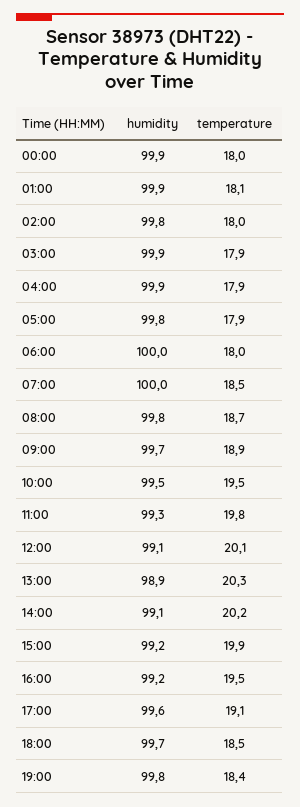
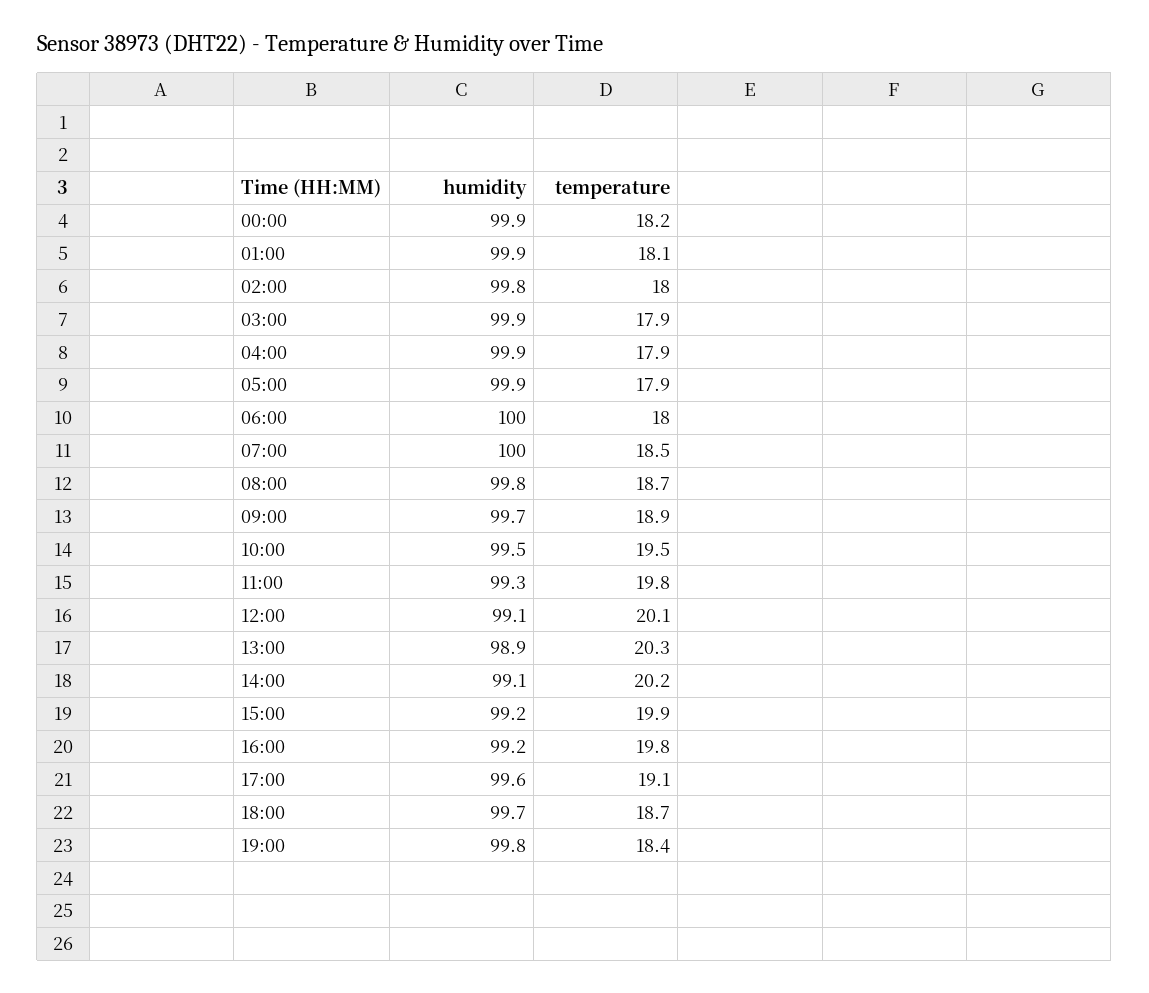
  {
    "humidity": {
      "00:00": 99.9,
      "01:00": 99.9,
      "02:00": 99.8,
      "03:00": 99.9,
      "04:00": 99.9,
-     "05:00": 99.8,
+     "05:00": 99.9,
      "06:00": 100,
      "07:00": 100,
      "08:00": 99.8,
      "09:00": 99.7,
      "10:00": 99.5,
      "11:00": 99.3,
      "12:00": 99.1,
      "13:00": 98.9,
      "14:00": 99.1,
      "15:00": 99.2,
      "16:00": 99.2,
      "17:00": 99.6,
      "18:00": 99.7,
      "19:00": 99.8
    },
    "temperature": {
-     "00:00": 18,
+     "00:00": 18.2,
      "01:00": 18.1,
      "02:00": 18,
      "03:00": 17.9,
      "04:00": 17.9,
      "05:00": 17.9,
      "06:00": 18,
      "07:00": 18.5,
      "08:00": 18.7,
      "09:00": 18.9,
      "10:00": 19.5,
      "11:00": 19.8,
      "12:00": 20.1,
      "13:00": 20.3,
      "14:00": 20.2,
      "15:00": 19.9,
-     "16:00": 19.5,
+     "16:00": 19.8,
      "17:00": 19.1,
-     "18:00": 18.5,
+     "18:00": 18.7,
      "19:00": 18.4
    }
  }

